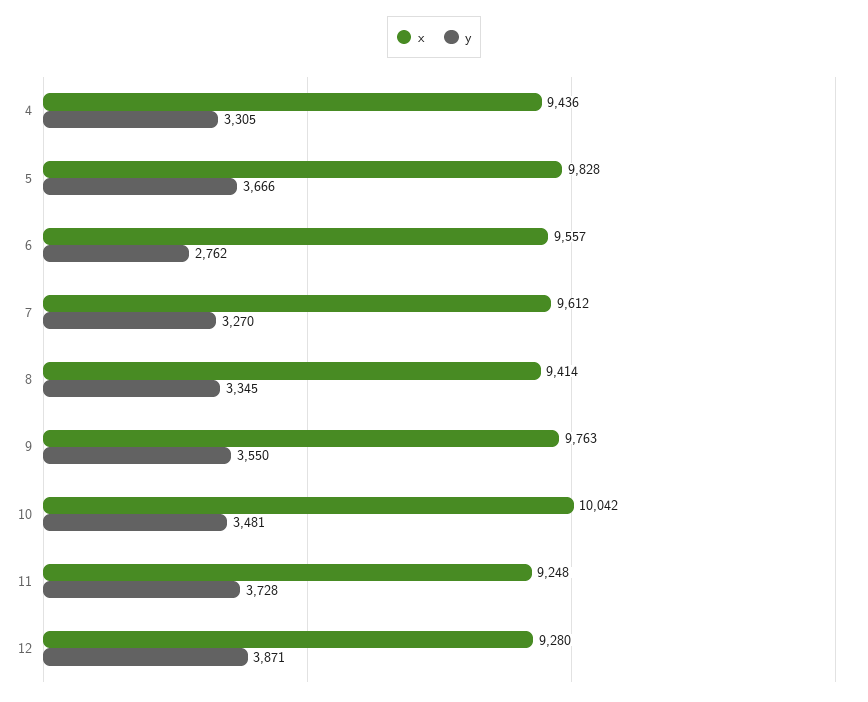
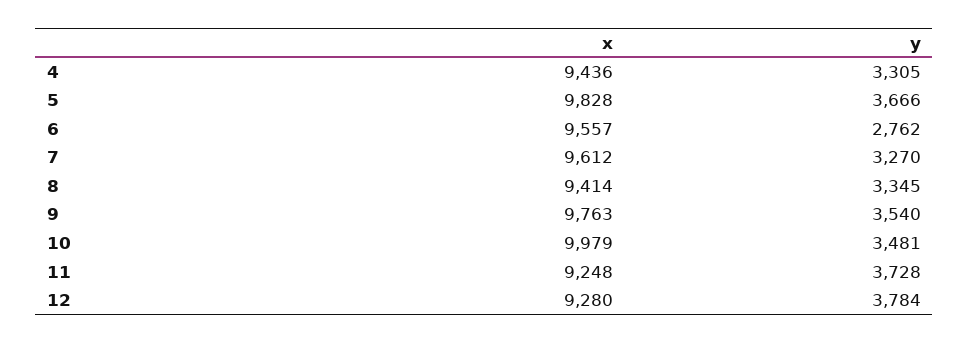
  {
    "x": {
      "4": 9436,
      "5": 9828,
      "6": 9557,
      "7": 9612,
      "8": 9414,
      "9": 9763,
-     "10": 10042,
+     "10": 9979,
      "11": 9248,
      "12": 9280
    },
    "y": {
      "4": 3305,
      "5": 3666,
      "6": 2762,
      "7": 3270,
      "8": 3345,
-     "9": 3550,
+     "9": 3540,
      "10": 3481,
      "11": 3728,
-     "12": 3871
+     "12": 3784
    }
  }

